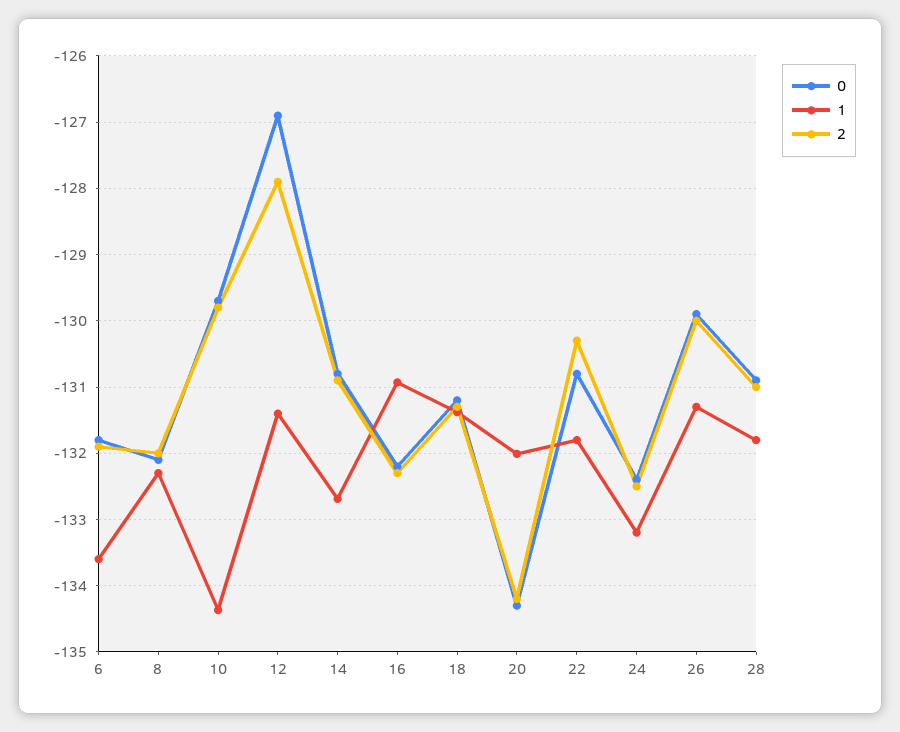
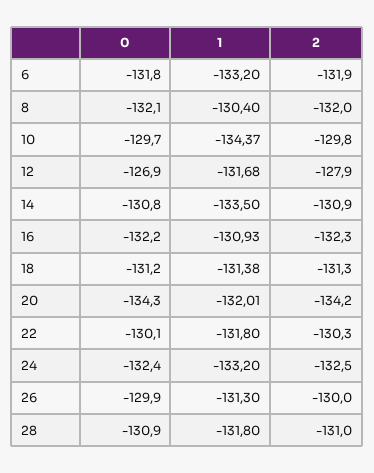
  {
    "0": {
      "6": -131.8,
      "8": -132.1,
      "10": -129.7,
      "12": -126.9,
      "14": -130.8,
      "16": -132.2,
      "18": -131.2,
      "20": -134.3,
-     "22": -130.8,
+     "22": -130.1,
      "24": -132.4,
      "26": -129.9,
      "28": -130.9
    },
    "1": {
-     "6": -133.6,
+     "6": -133.2,
-     "8": -132.3,
+     "8": -130.4,
      "10": -134.37,
-     "12": -131.4,
+     "12": -131.68,
-     "14": -132.7,
+     "14": -133.5,
      "16": -130.93,
      "18": -131.38,
      "20": -132.01,
      "22": -131.8,
      "24": -133.2,
      "26": -131.3,
      "28": -131.8
    },
    "2": {
      "6": -131.9,
      "8": -132,
      "10": -129.8,
      "12": -127.9,
      "14": -130.9,
      "16": -132.3,
      "18": -131.3,
      "20": -134.2,
      "22": -130.3,
      "24": -132.5,
      "26": -130,
      "28": -131
    }
  }

